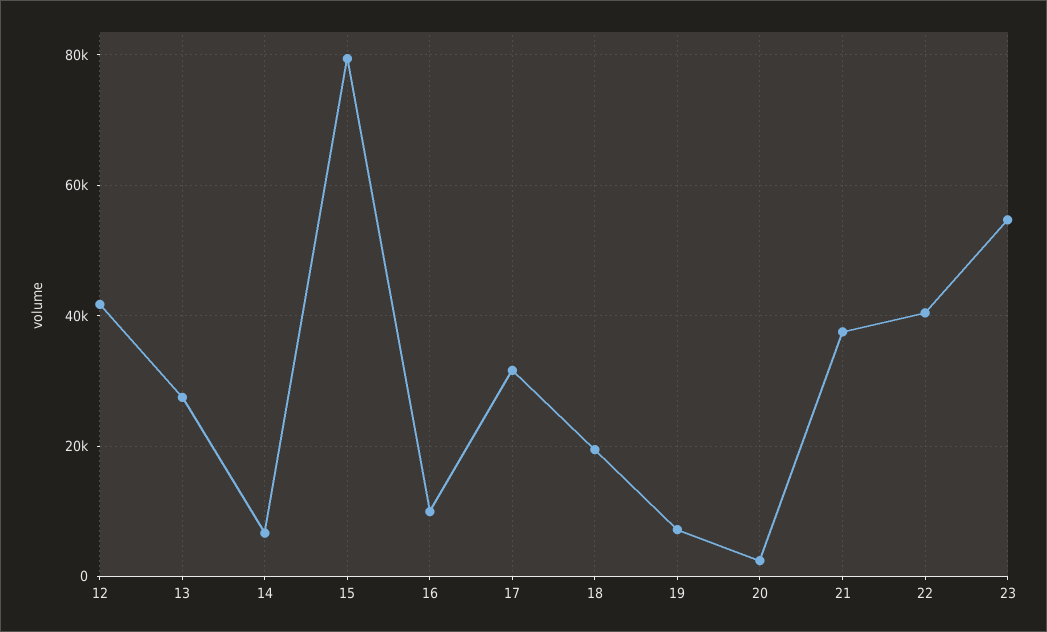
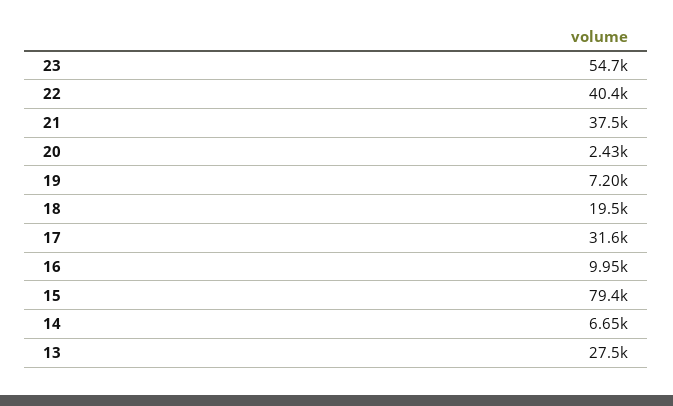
  {
-   "12": 42000,
    "13": 27500,
    "14": 6650,
    "15": 79400,
    "16": 9950,
    "17": 31600,
    "18": 19500,
    "19": 7200,
    "20": 2430,
    "21": 37500,
    "22": 40400,
    "23": 54700
  }

